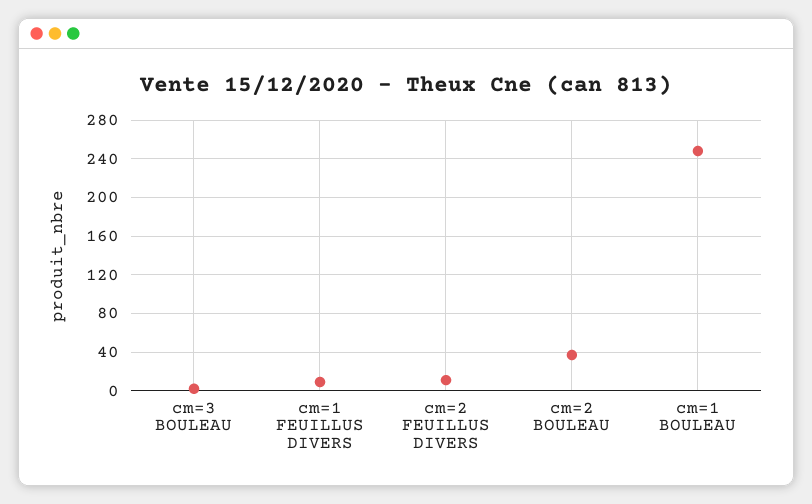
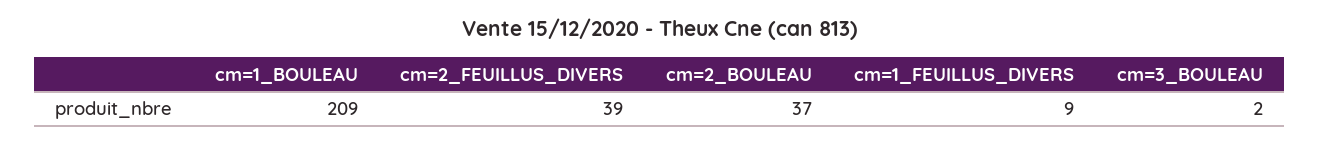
  {
    "cm=3 BOULEAU": 2,
    "cm=1 FEUILLUS DIVERS": 9,
-   "cm=2 FEUILLUS DIVERS": 10,
+   "cm=2 FEUILLUS DIVERS": 39,
    "cm=2 BOULEAU": 37,
-   "cm=1 BOULEAU": 250
+   "cm=1 BOULEAU": 209
  }

